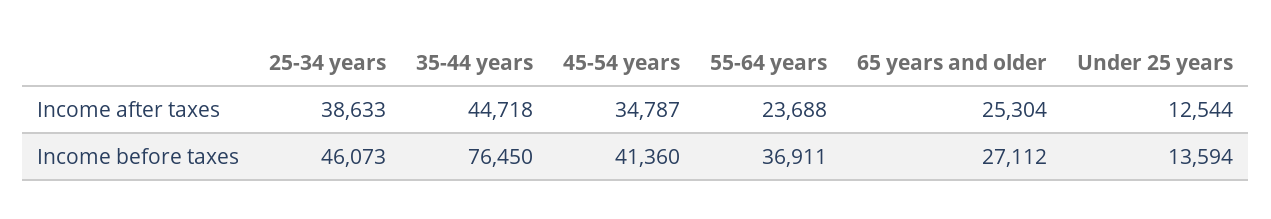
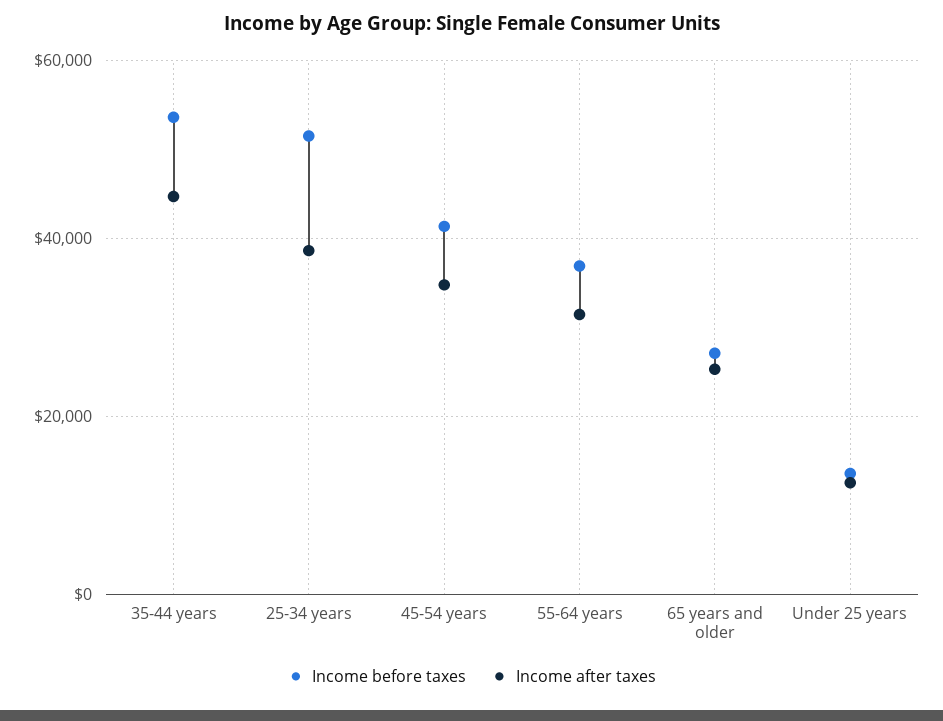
  {
    "Income after taxes": {
      "25-34 years": 38633,
      "35-44 years": 44718,
      "45-54 years": 34787,
-     "55-64 years": 23688,
+     "55-64 years": 32000,
      "65 years and older": 25304,
      "Under 25 years": 12544
    },
    "Income before taxes": {
-     "25-34 years": 46073,
+     "25-34 years": 52000,
-     "35-44 years": 76450,
+     "35-44 years": 54000,
      "45-54 years": 41360,
      "55-64 years": 36911,
      "65 years and older": 27112,
      "Under 25 years": 13594
    }
  }

